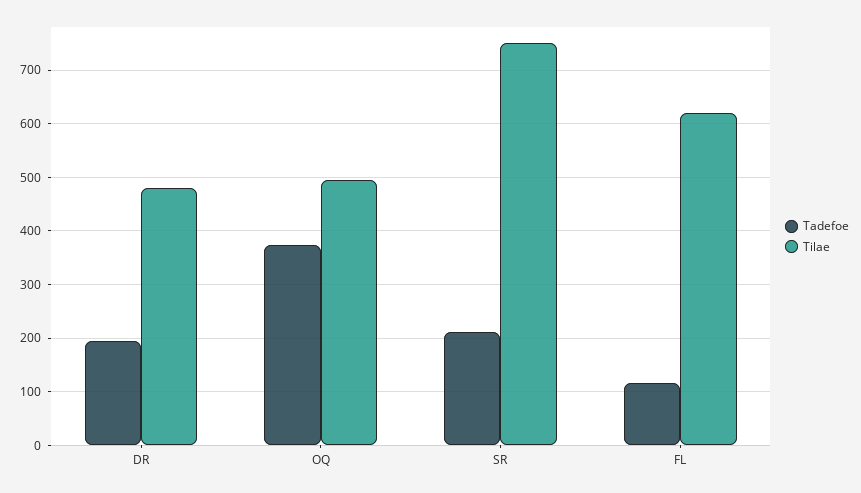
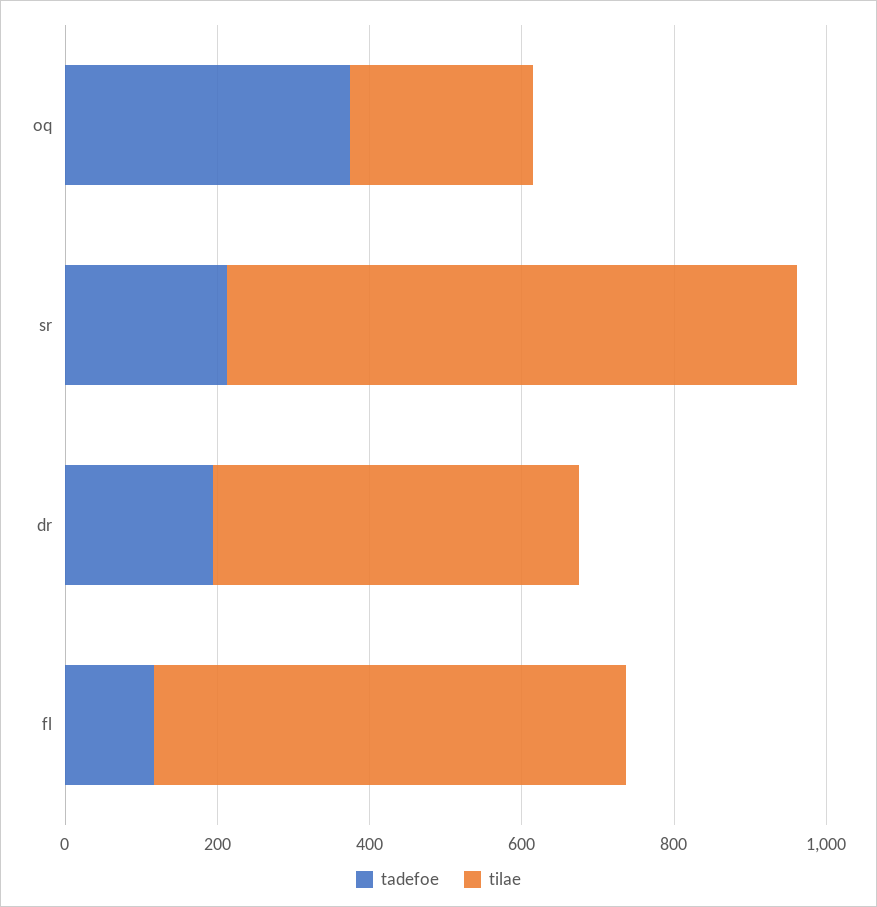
  {
    "Tadefoe": {
      "DR": 200,
      "OQ": 380,
      "SR": 220,
      "FL": 120
    },
    "Tilae": {
      "DR": 480,
-     "OQ": 500,
+     "OQ": 250,
      "SR": 760,
      "FL": 620
    }
  }

